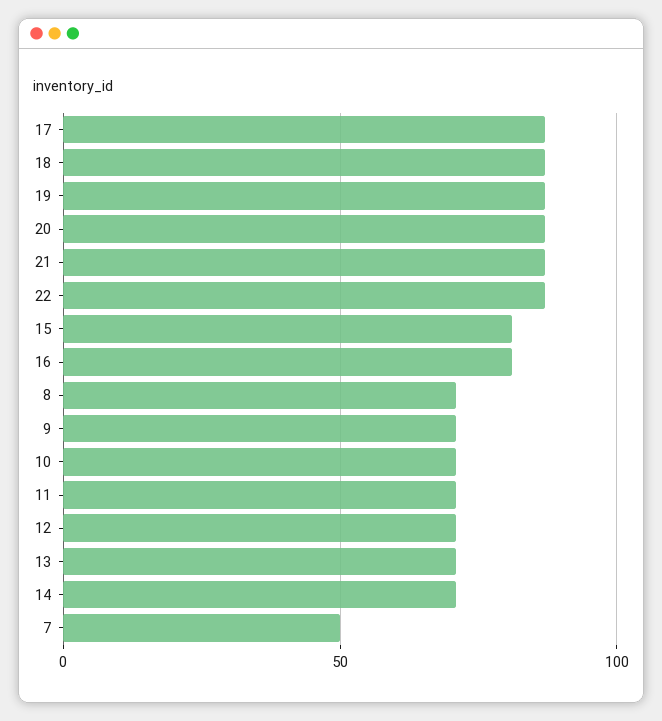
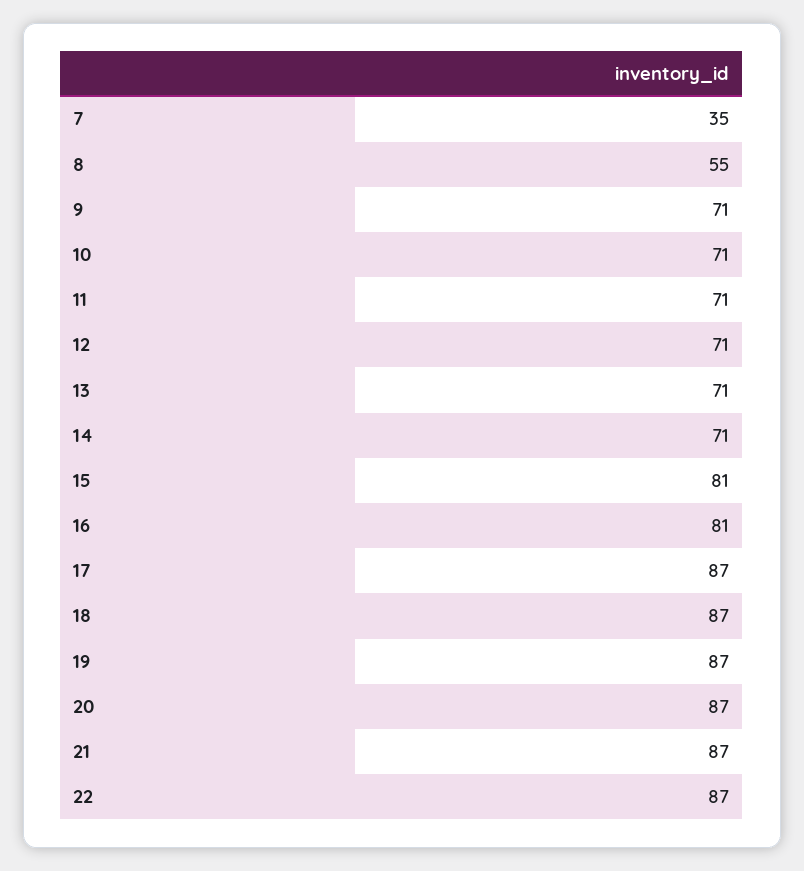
  {
    "17": 87,
    "18": 87,
    "19": 87,
    "20": 87,
    "21": 87,
    "22": 87,
    "15": 81,
    "16": 81,
-   "8": 70,
+   "8": 55,
    "9": 71,
    "10": 71,
    "11": 71,
    "12": 71,
    "13": 71,
    "14": 71,
-   "7": 50
+   "7": 35
  }

